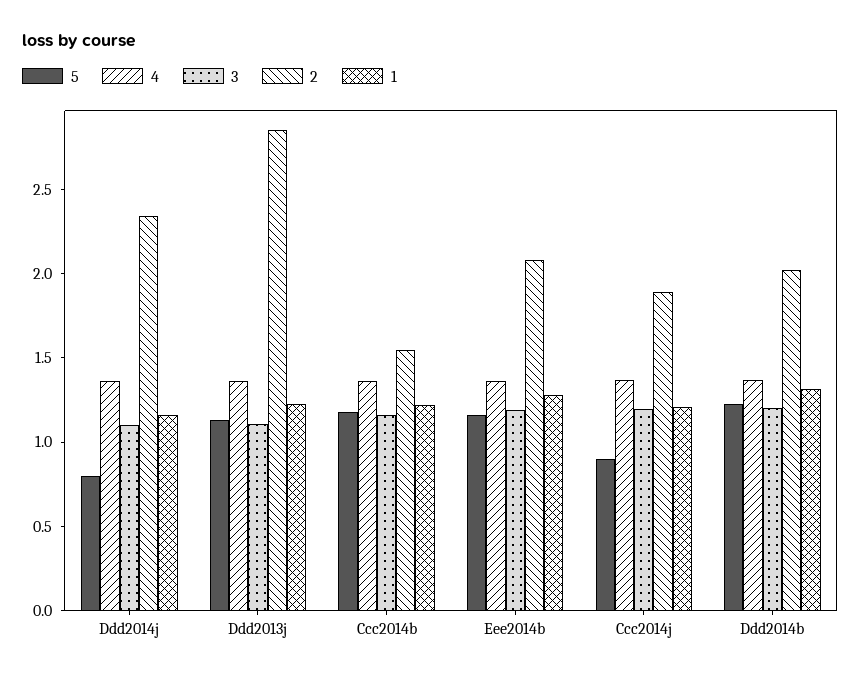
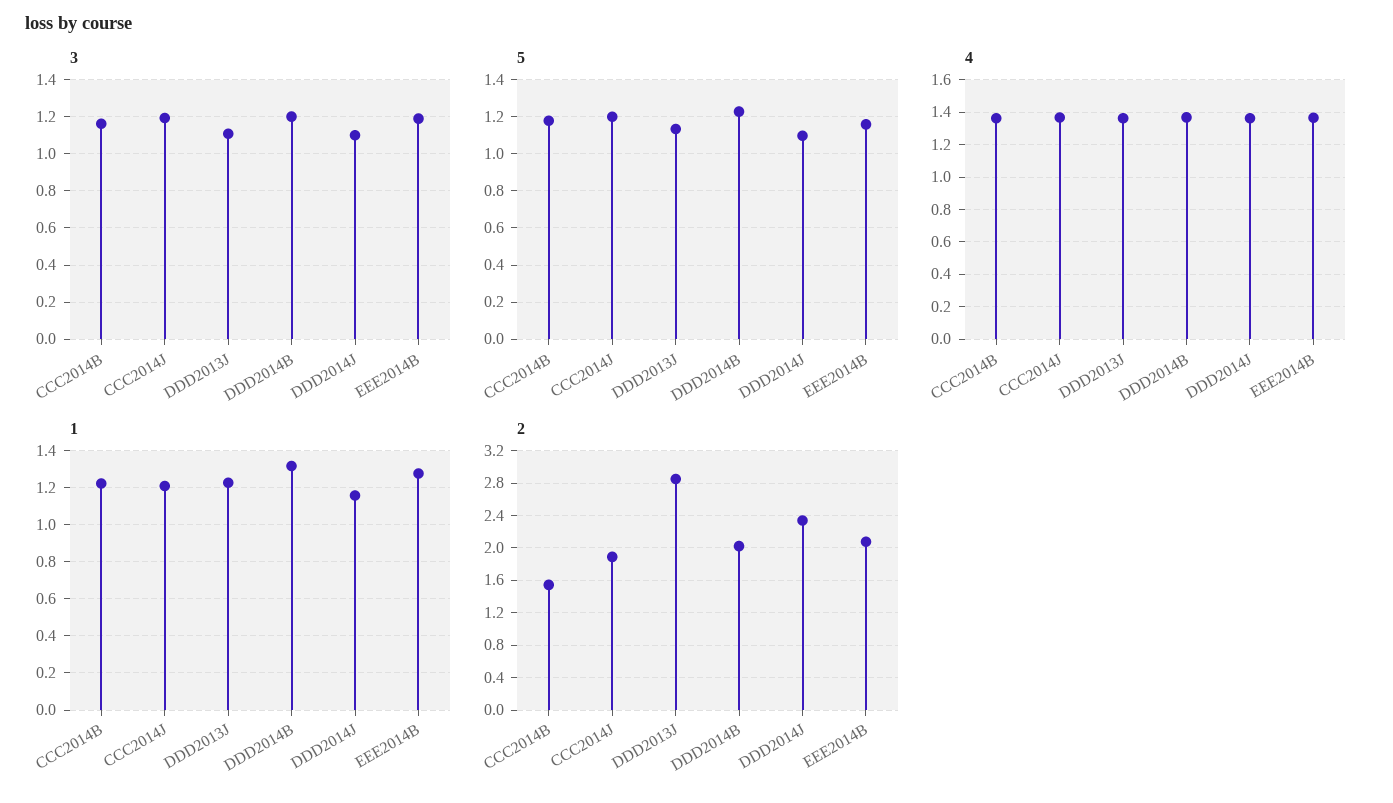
  {
    "5": {
-     "Ddd2014j": 0.8,
+     "Ddd2014j": 1.1,
      "Ddd2013j": 1.15,
      "Ccc2014b": 1.2,
      "Eee2014b": 1.15,
-     "Ccc2014j": 0.9,
+     "Ccc2014j": 1.2,
      "Ddd2014b": 1.25
    },
    "4": {
      "Ddd2014j": 1.35,
      "Ddd2013j": 1.35,
      "Ccc2014b": 1.35,
      "Eee2014b": 1.35,
      "Ccc2014j": 1.35,
      "Ddd2014b": 1.35
    },
    "3": {
      "Ddd2014j": 1.1,
      "Ddd2013j": 1.1,
      "Ccc2014b": 1.15,
      "Eee2014b": 1.2,
      "Ccc2014j": 1.2,
      "Ddd2014b": 1.2
    },
    "2": {
      "Ddd2014j": 2.3,
      "Ddd2013j": 2.9,
      "Ccc2014b": 1.5,
      "Eee2014b": 2.1,
      "Ccc2014j": 1.9,
      "Ddd2014b": 2
    },
    "1": {
      "Ddd2014j": 1.15,
      "Ddd2013j": 1.25,
      "Ccc2014b": 1.2,
      "Eee2014b": 1.3,
      "Ccc2014j": 1.2,
      "Ddd2014b": 1.3
    }
  }

